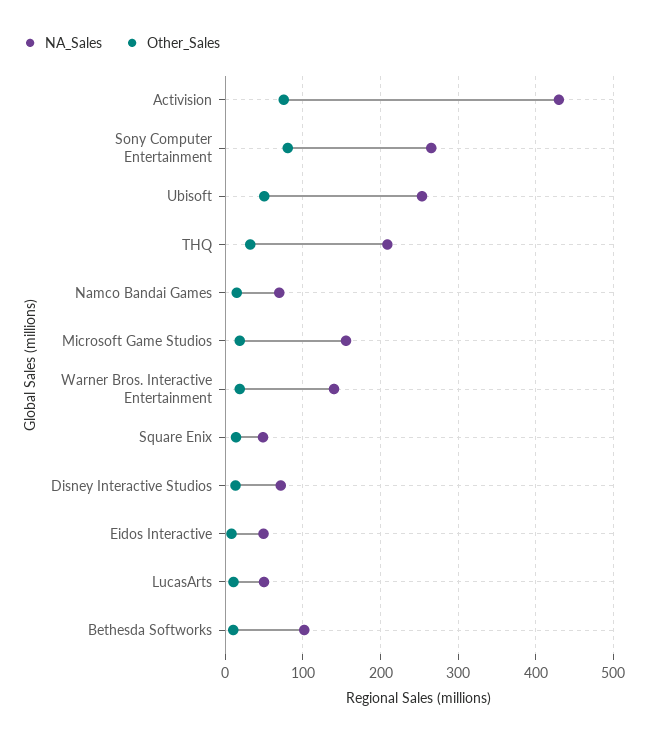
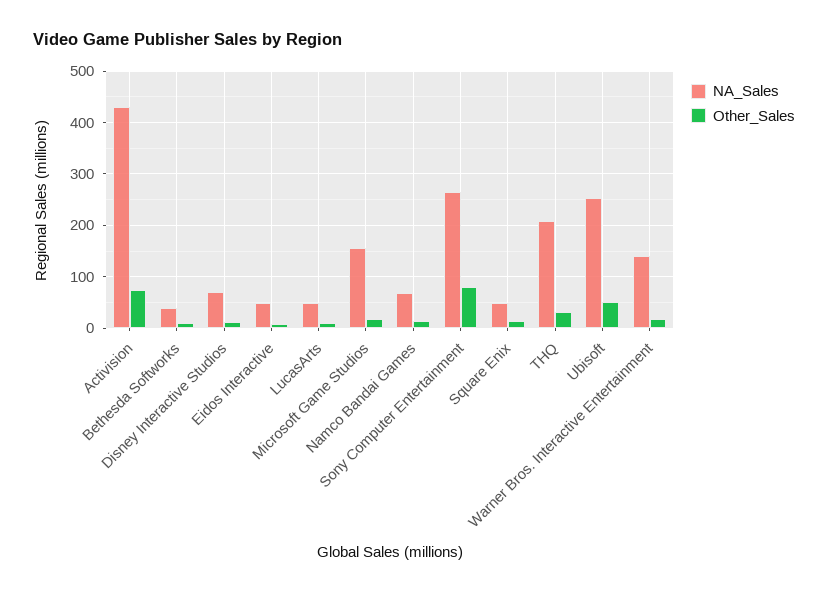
  {
    "NA_Sales": {
      "Activision": 430,
      "Sony Computer Entertainment": 270,
      "Ubisoft": 250,
      "THQ": 210,
      "Namco Bandai Games": 70,
      "Microsoft Game Studios": 160,
      "Warner Bros. Interactive Entertainment": 140,
      "Square Enix": 50,
      "Disney Interactive Studios": 70,
      "Eidos Interactive": 50,
      "LucasArts": 50,
-     "Bethesda Softworks": 100
+     "Bethesda Softworks": 40
    },
    "Other_Sales": {
      "Activision": 80,
      "Sony Computer Entertainment": 80,
      "Ubisoft": 50,
      "THQ": 30,
      "Namco Bandai Games": 10,
      "Microsoft Game Studios": 20,
      "Warner Bros. Interactive Entertainment": 20,
      "Square Enix": 10,
      "Disney Interactive Studios": 10,
      "Eidos Interactive": 10,
      "LucasArts": 10,
      "Bethesda Softworks": 10
    }
  }

